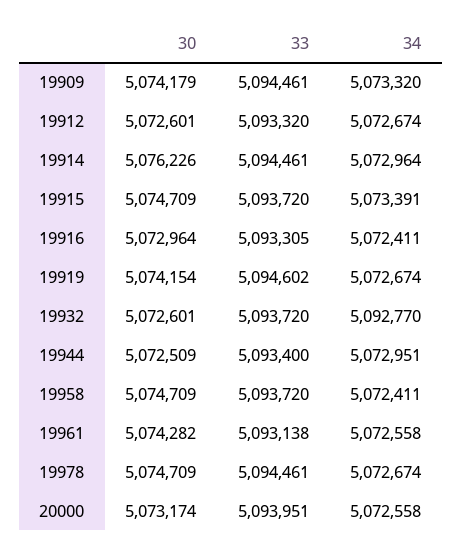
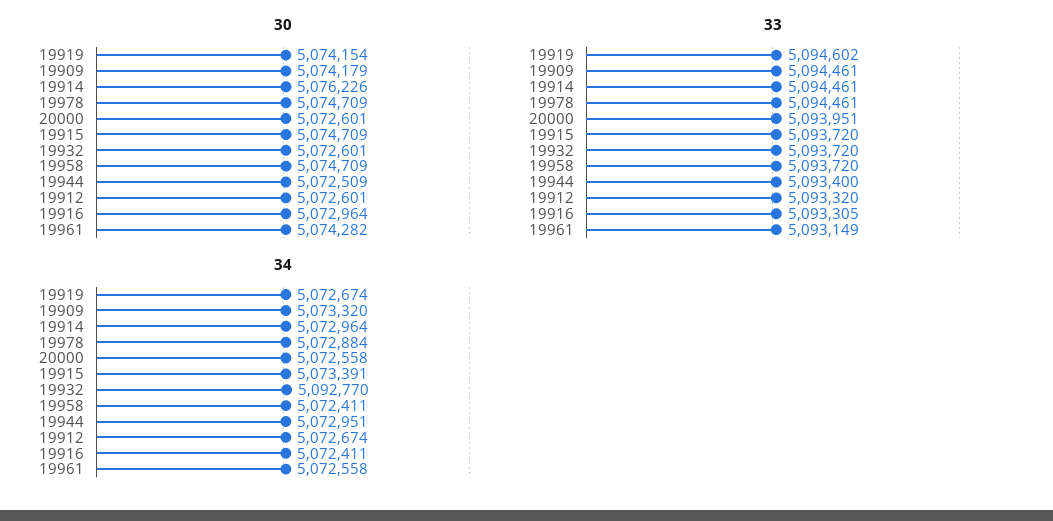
  {
    "30": {
      "19909": 5074179,
      "19912": 5072601,
      "19914": 5076226,
      "19915": 5074709,
      "19916": 5072964,
      "19919": 5074154,
      "19932": 5072601,
      "19944": 5072509,
      "19958": 5074709,
      "19961": 5074282,
      "19978": 5074709,
-     "20000": 5073174
+     "20000": 5072601
    },
    "33": {
      "19909": 5094461,
      "19912": 5093320,
      "19914": 5094461,
      "19915": 5093720,
      "19916": 5093305,
      "19919": 5094602,
      "19932": 5093720,
      "19944": 5093400,
      "19958": 5093720,
-     "19961": 5093138,
+     "19961": 5093149,
      "19978": 5094461,
      "20000": 5093951
    },
    "34": {
      "19909": 5073320,
      "19912": 5072674,
      "19914": 5072964,
      "19915": 5073391,
      "19916": 5072411,
      "19919": 5072674,
      "19932": 5092770,
      "19944": 5072951,
      "19958": 5072411,
      "19961": 5072558,
-     "19978": 5072674,
+     "19978": 5072884,
      "20000": 5072558
    }
  }

